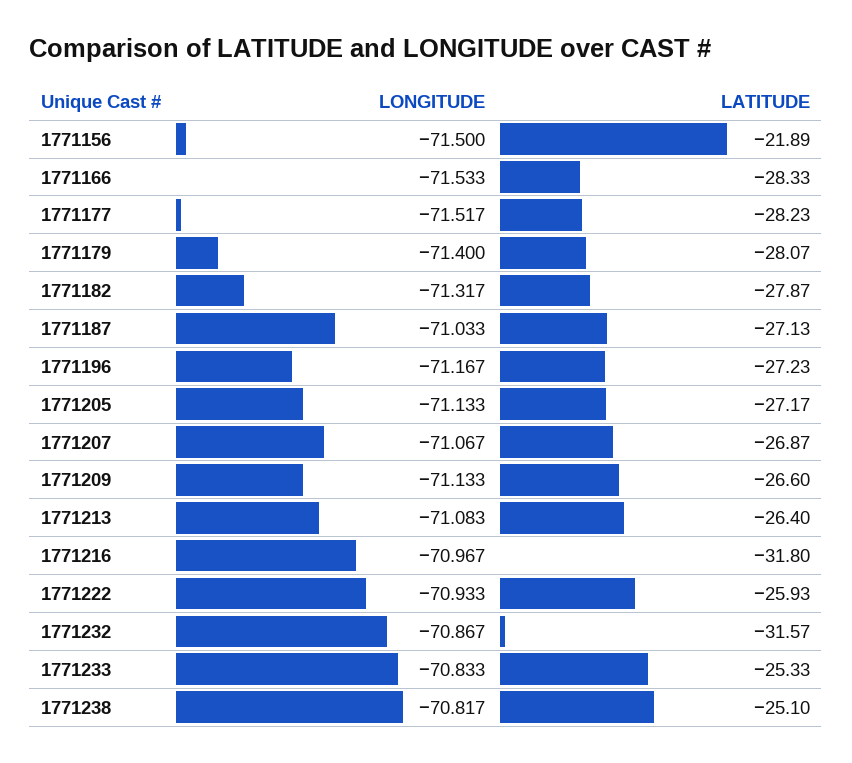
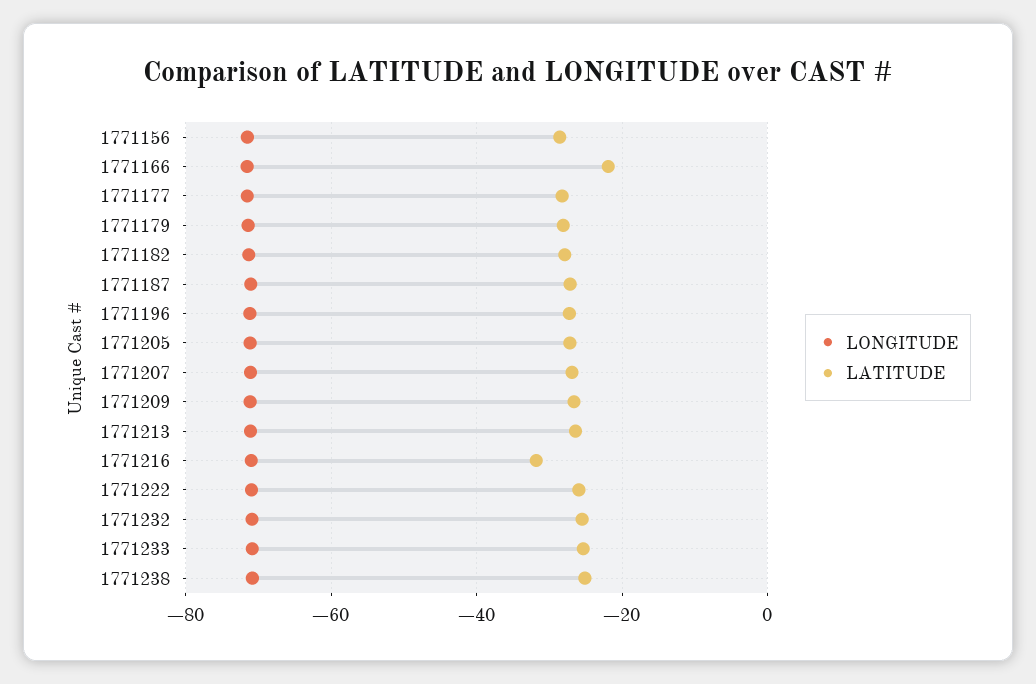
  {
    "LONGITUDE": {
      "1771156": -71.5,
      "1771166": -71.533,
      "1771177": -71.517,
      "1771179": -71.4,
      "1771182": -71.317,
      "1771187": -71.033,
      "1771196": -71.167,
      "1771205": -71.133,
      "1771207": -71.067,
      "1771209": -71.133,
      "1771213": -71.083,
      "1771216": -70.967,
      "1771222": -70.933,
      "1771232": -70.867,
      "1771233": -70.833,
      "1771238": -70.817
    },
    "LATITUDE": {
-     "1771156": -21.89,
+     "1771156": -28,
-     "1771166": -28.33,
+     "1771166": -22,
      "1771177": -28.23,
      "1771179": -28.07,
      "1771182": -27.87,
      "1771187": -27.13,
      "1771196": -27.23,
      "1771205": -27.17,
      "1771207": -26.87,
      "1771209": -26.6,
      "1771213": -26.4,
      "1771216": -31.8,
      "1771222": -25.93,
-     "1771232": -31.57,
+     "1771232": -26,
      "1771233": -25.33,
      "1771238": -25.1
    }
  }

